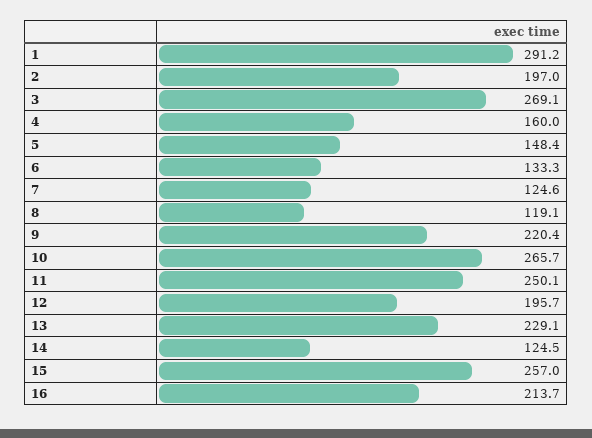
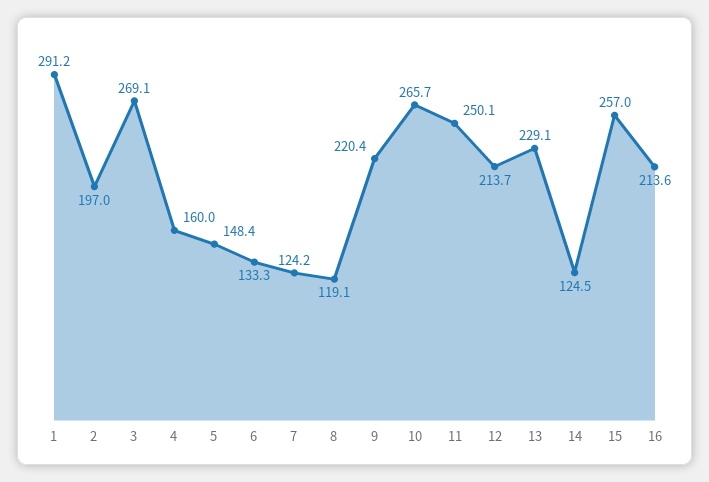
  {
    "1": 291.2,
    "2": 197,
    "3": 269.1,
    "4": 160,
    "5": 148.4,
    "6": 133.3,
-   "7": 124.6,
+   "7": 124.2,
    "8": 119.1,
    "9": 220.4,
    "10": 265.7,
    "11": 250.1,
-   "12": 195.7,
+   "12": 213.7,
    "13": 229.1,
    "14": 124.5,
    "15": 257,
-   "16": 213.7
+   "16": 213.6
  }

